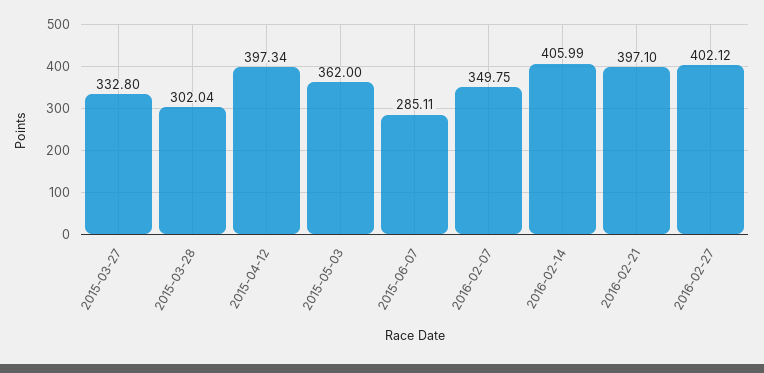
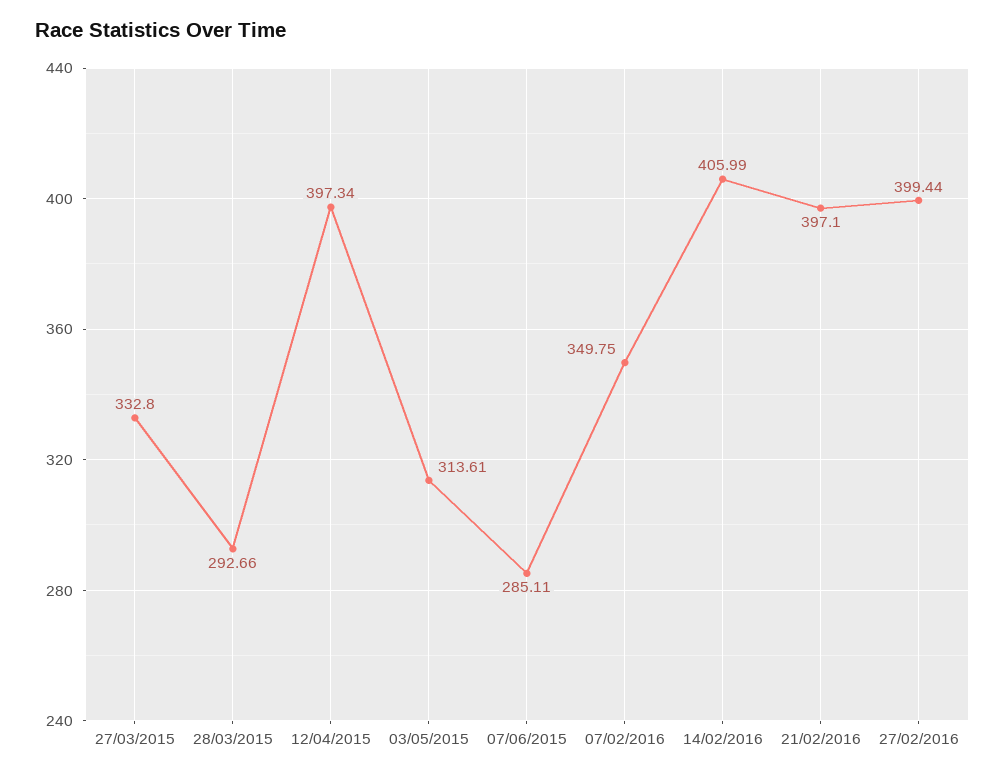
  {
    "2015-03-27": 332.8,
-   "2015-03-28": 302.04,
+   "2015-03-28": 292.66,
    "2015-04-12": 397.34,
-   "2015-05-03": 362,
+   "2015-05-03": 313.61,
    "2015-06-07": 285.11,
    "2016-02-07": 349.75,
    "2016-02-14": 405.99,
    "2016-02-21": 397.1,
-   "2016-02-27": 402.12
+   "2016-02-27": 399.44
  }

